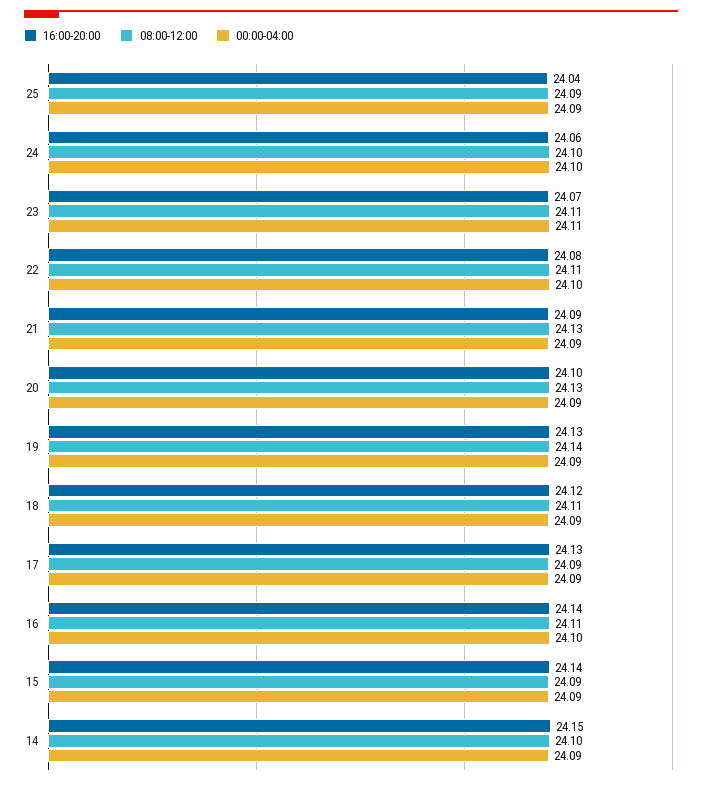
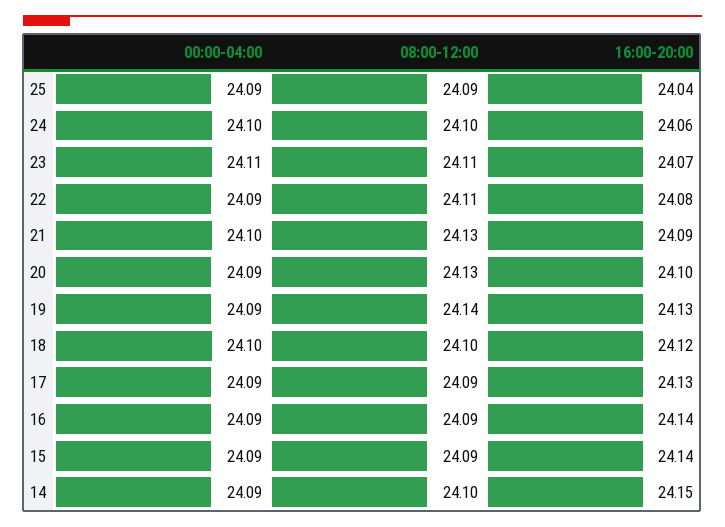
  {
    "16:00-20:00": {
      "25": 24.04,
      "24": 24.06,
      "23": 24.07,
      "22": 24.08,
      "21": 24.09,
      "20": 24.1,
      "19": 24.13,
      "18": 24.12,
      "17": 24.13,
      "16": 24.14,
      "15": 24.14,
      "14": 24.15
    },
    "08:00-12:00": {
      "25": 24.09,
      "24": 24.1,
      "23": 24.11,
      "22": 24.11,
      "21": 24.13,
      "20": 24.13,
      "19": 24.14,
-     "18": 24.11,
+     "18": 24.1,
      "17": 24.09,
-     "16": 24.11,
+     "16": 24.09,
      "15": 24.09,
      "14": 24.1
    },
    "00:00-04:00": {
      "25": 24.09,
      "24": 24.1,
      "23": 24.11,
-     "22": 24.1,
+     "22": 24.09,
-     "21": 24.09,
+     "21": 24.1,
      "20": 24.09,
      "19": 24.09,
-     "18": 24.09,
+     "18": 24.1,
      "17": 24.09,
-     "16": 24.1,
+     "16": 24.09,
      "15": 24.09,
      "14": 24.09
    }
  }

